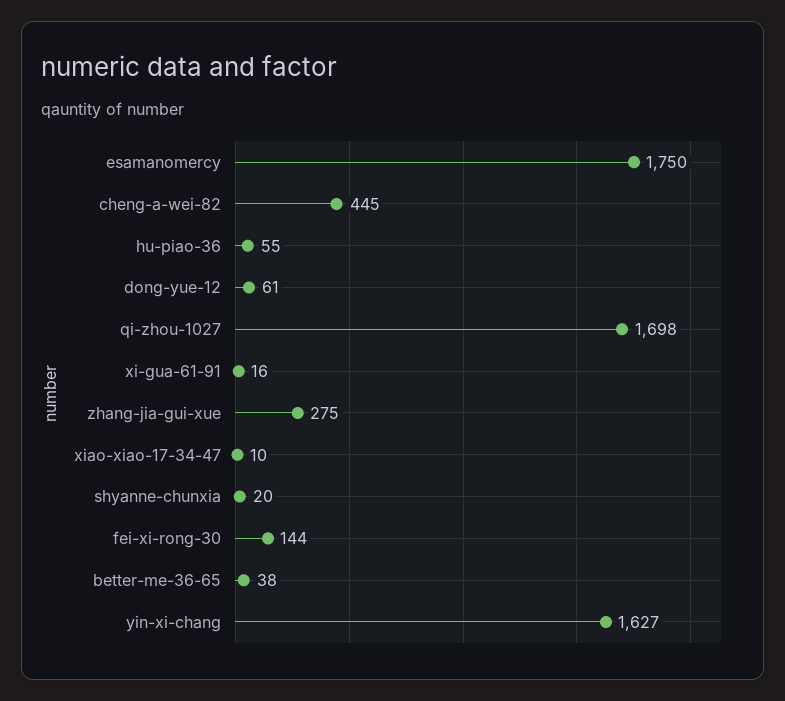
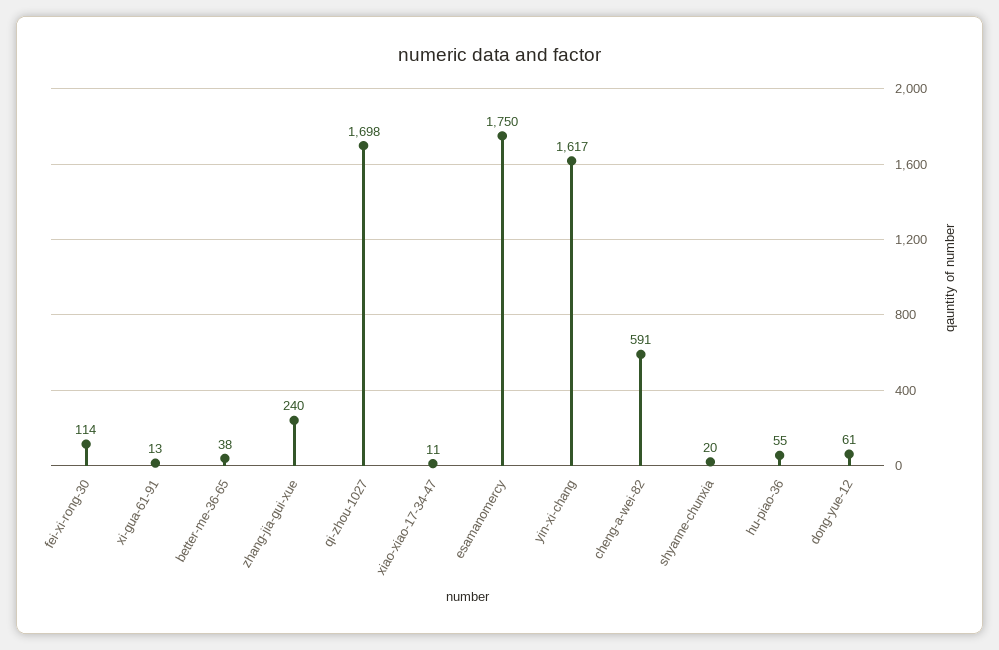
  {
    "esamanomercy": 1750,
-   "cheng-a-wei-82": 445,
+   "cheng-a-wei-82": 591,
    "hu-piao-36": 55,
    "dong-yue-12": 61,
    "qi-zhou-1027": 1698,
-   "xi-gua-61-91": 16,
+   "xi-gua-61-91": 13,
-   "zhang-jia-gui-xue": 275,
+   "zhang-jia-gui-xue": 240,
-   "xiao-xiao-17-34-47": 10,
+   "xiao-xiao-17-34-47": 11,
    "shyanne-chunxia": 20,
-   "fei-xi-rong-30": 144,
+   "fei-xi-rong-30": 114,
    "better-me-36-65": 38,
-   "yin-xi-chang": 1627
+   "yin-xi-chang": 1617
  }

